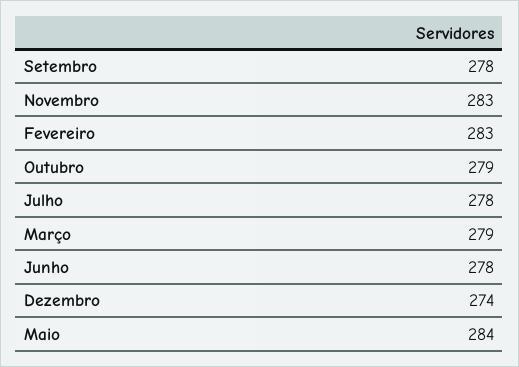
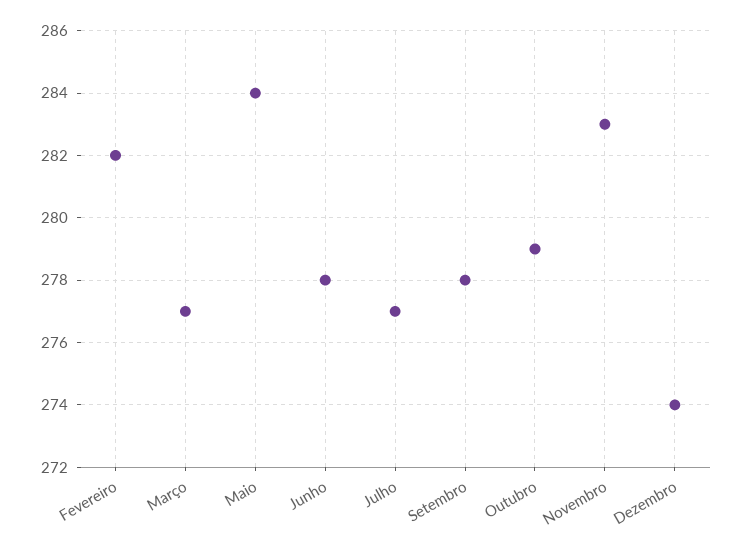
  {
    "Setembro": 278,
    "Novembro": 283,
-   "Fevereiro": 283,
+   "Fevereiro": 282,
    "Outubro": 279,
-   "Julho": 278,
+   "Julho": 277,
-   "Março": 279,
+   "Março": 277,
    "Junho": 278,
    "Dezembro": 274,
    "Maio": 284
  }

